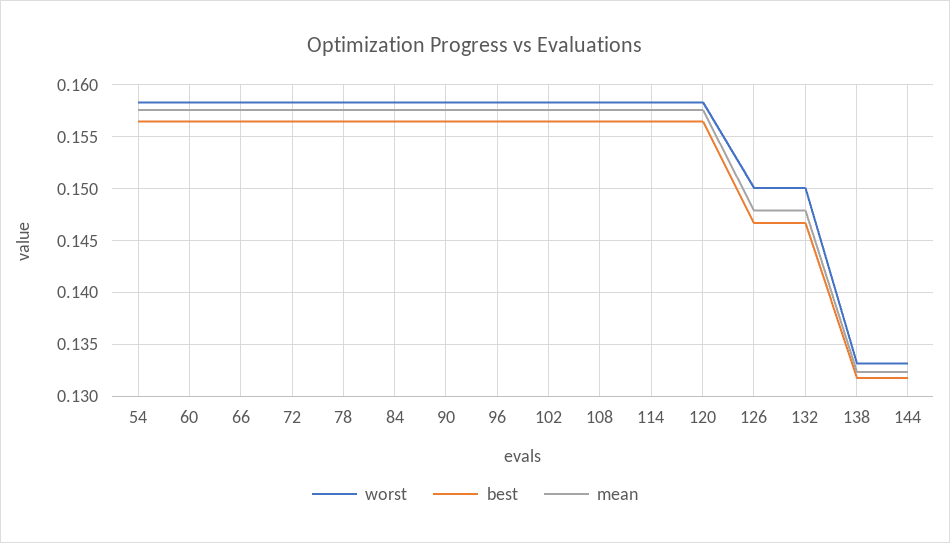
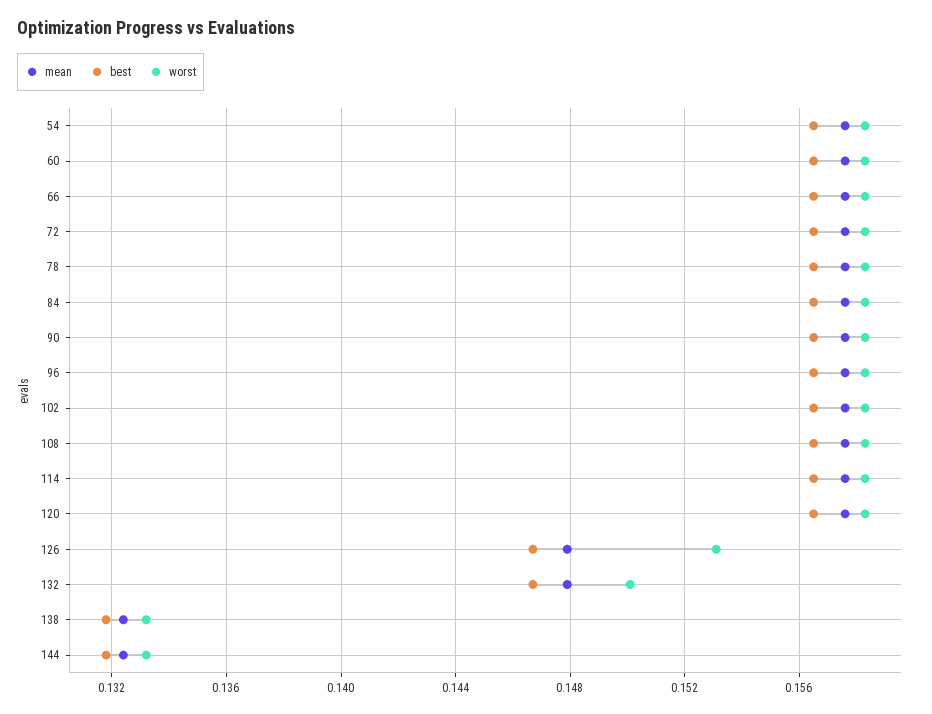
  {
    "worst": {
      "54": 0.1585,
      "60": 0.1585,
      "66": 0.1585,
      "72": 0.1585,
      "78": 0.1585,
      "84": 0.1585,
      "90": 0.1585,
      "96": 0.1585,
      "102": 0.1585,
      "108": 0.1585,
      "114": 0.1585,
      "120": 0.1585,
-     "126": 0.15,
+     "126": 0.153,
      "132": 0.15,
      "138": 0.133,
      "144": 0.133
    },
    "best": {
      "54": 0.1565,
      "60": 0.1565,
      "66": 0.1565,
      "72": 0.1565,
      "78": 0.1565,
      "84": 0.1565,
      "90": 0.1565,
      "96": 0.1565,
      "102": 0.1565,
      "108": 0.1565,
      "114": 0.1565,
      "120": 0.1565,
      "126": 0.1465,
      "132": 0.1465,
      "138": 0.132,
      "144": 0.132
    },
    "mean": {
      "54": 0.1575,
      "60": 0.1575,
      "66": 0.1575,
      "72": 0.1575,
      "78": 0.1575,
      "84": 0.1575,
      "90": 0.1575,
      "96": 0.1575,
      "102": 0.1575,
      "108": 0.1575,
      "114": 0.1575,
      "120": 0.1575,
      "126": 0.148,
      "132": 0.148,
      "138": 0.1325,
      "144": 0.1325
    }
  }

